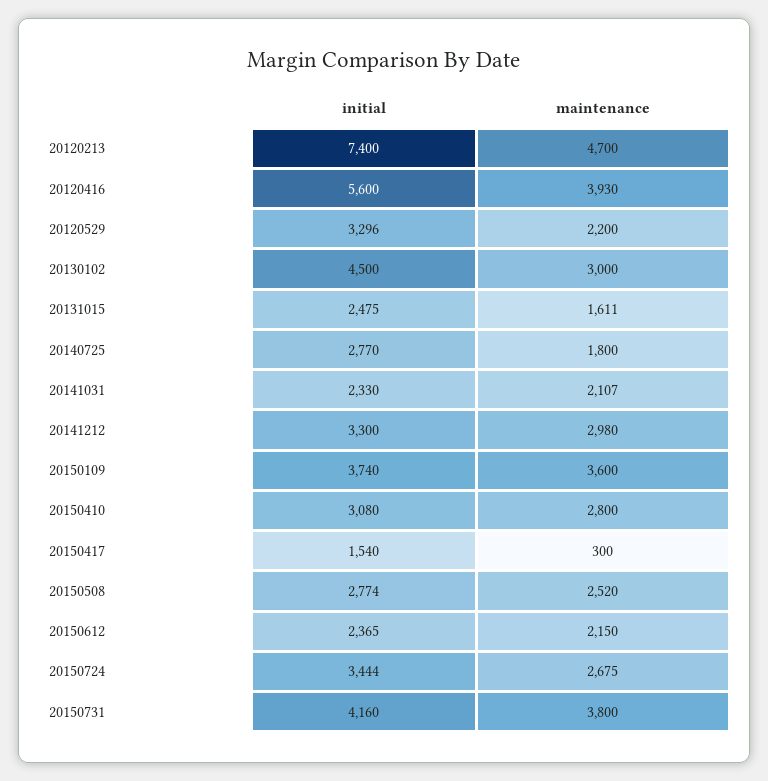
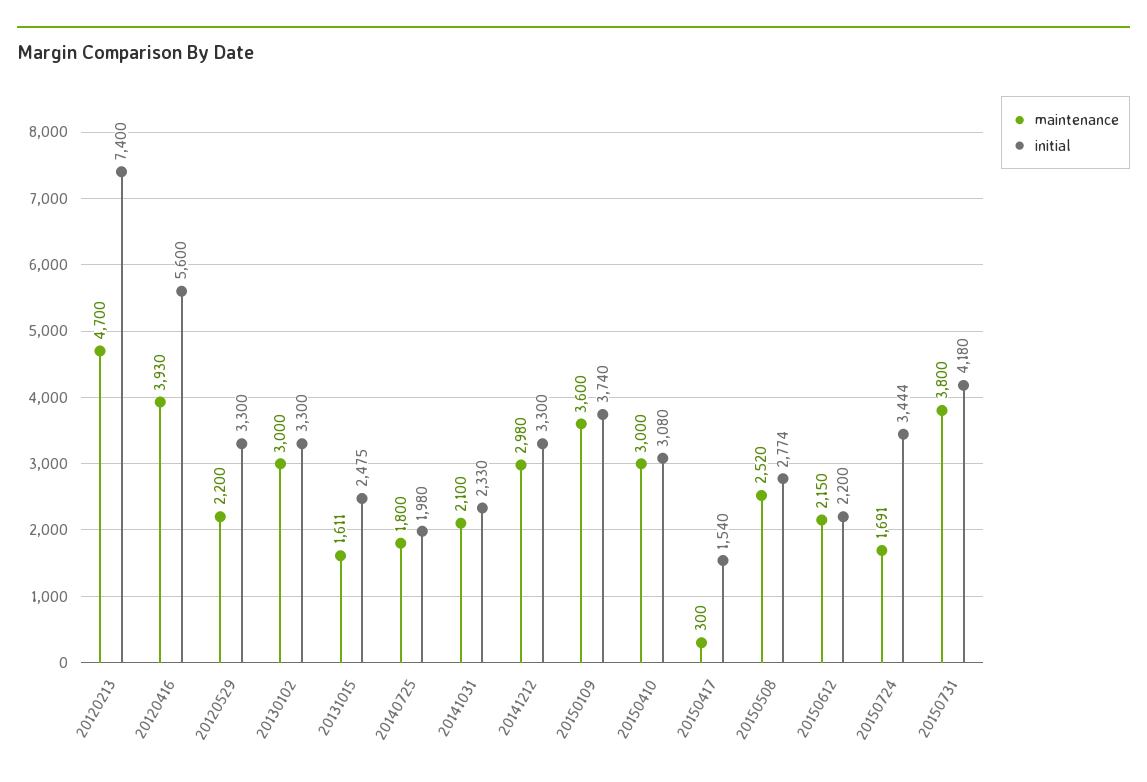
  {
    "initial": {
      "20120213": 7400,
      "20120416": 5600,
-     "20120529": 3296,
+     "20120529": 3300,
-     "20130102": 4500,
+     "20130102": 3300,
      "20131015": 2475,
-     "20140725": 2770,
+     "20140725": 1980,
      "20141031": 2330,
      "20141212": 3300,
      "20150109": 3740,
      "20150410": 3080,
      "20150417": 1540,
      "20150508": 2774,
-     "20150612": 2365,
+     "20150612": 2200,
      "20150724": 3444,
-     "20150731": 4160
+     "20150731": 4180
    },
    "maintenance": {
      "20120213": 4700,
      "20120416": 3930,
      "20120529": 2200,
      "20130102": 3000,
      "20131015": 1611,
      "20140725": 1800,
-     "20141031": 2107,
+     "20141031": 2100,
      "20141212": 2980,
      "20150109": 3600,
-     "20150410": 2800,
+     "20150410": 3000,
      "20150417": 300,
      "20150508": 2520,
      "20150612": 2150,
-     "20150724": 2675,
+     "20150724": 1691,
      "20150731": 3800
    }
  }

